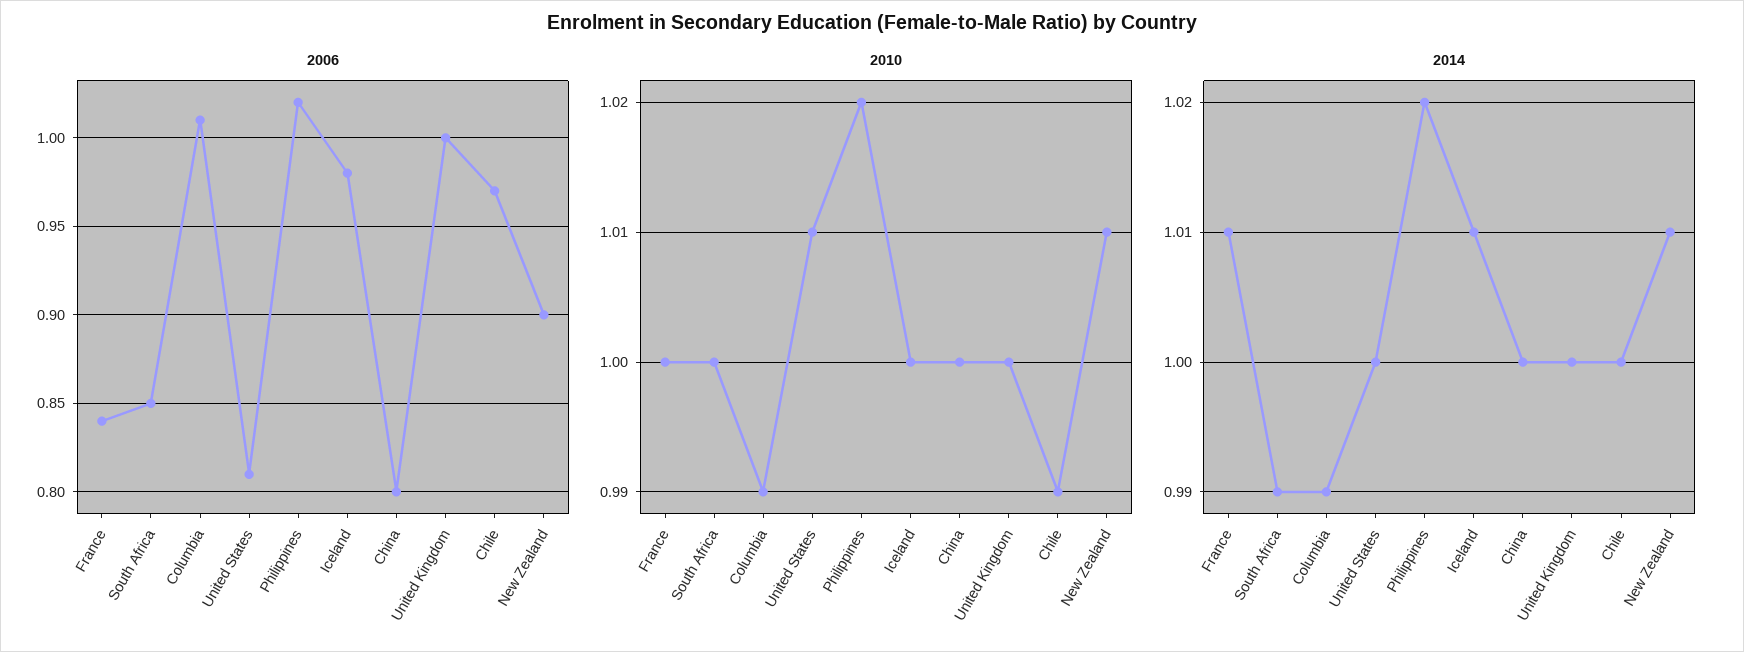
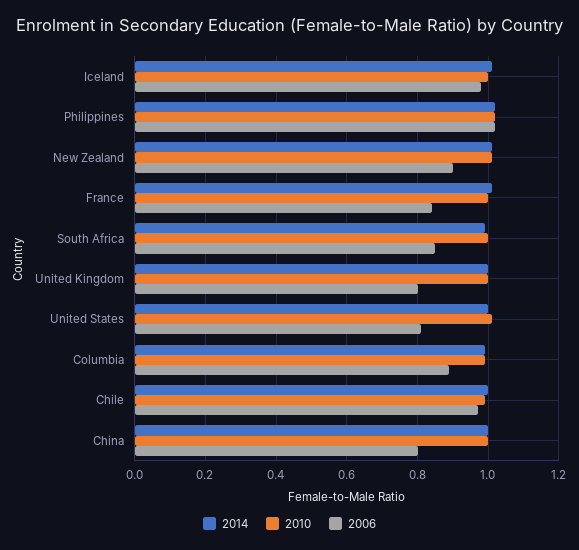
  {
    "2006": {
      "France": 0.84,
      "South Africa": 0.85,
-     "Columbia": 1.01,
+     "Columbia": 0.9,
      "United States": 0.81,
      "Philippines": 1.02,
      "Iceland": 0.98,
      "China": 0.8,
-     "United Kingdom": 1,
+     "United Kingdom": 0.8,
      "Chile": 0.97,
      "New Zealand": 0.9
    },
    "2010": {
      "France": 1,
      "South Africa": 1,
      "Columbia": 0.99,
      "United States": 1.01,
      "Philippines": 1.02,
      "Iceland": 1,
      "China": 1,
      "United Kingdom": 1,
      "Chile": 0.99,
      "New Zealand": 1.01
    },
    "2014": {
      "France": 1.01,
      "South Africa": 0.99,
      "Columbia": 0.99,
      "United States": 1,
      "Philippines": 1.02,
      "Iceland": 1.01,
      "China": 1,
      "United Kingdom": 1,
      "Chile": 1,
      "New Zealand": 1.01
    }
  }

